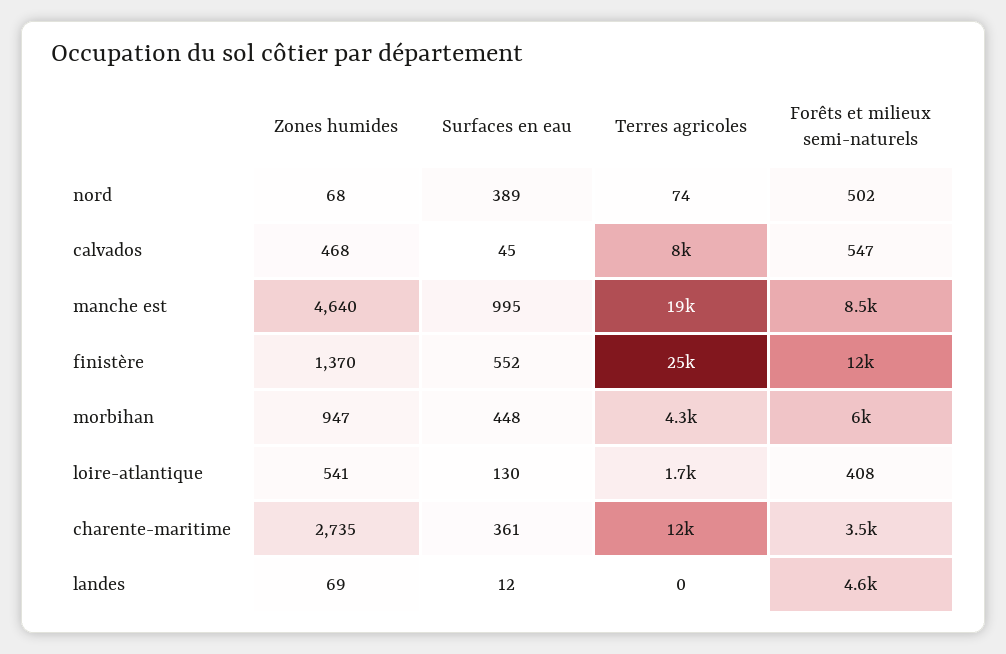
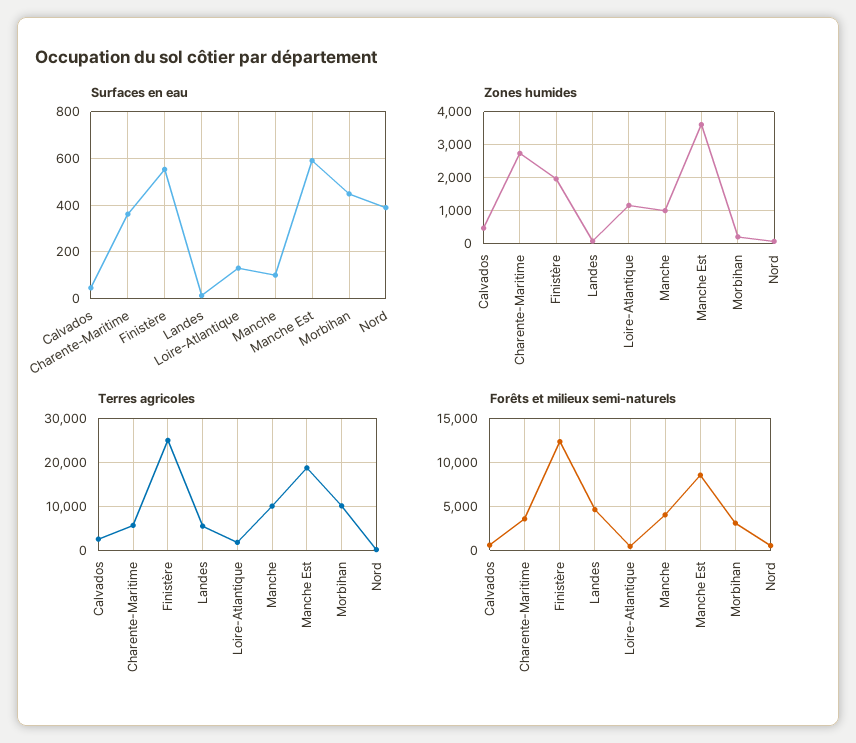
  {
    "Zones humides": {
      "nord": 68,
      "calvados": 468,
-     "manche est": 4640,
+     "manche est": 3600,
-     "finistère": 1370,
+     "finistère": 2000,
-     "morbihan": 947,
+     "morbihan": 200,
-     "loire-atlantique": 541,
+     "loire-atlantique": 1200,
      "charente-maritime": 2735,
-     "landes": 69
+     "landes": 69,
+     "Manche": 1000
    },
    "Surfaces en eau": {
      "nord": 389,
      "calvados": 45,
-     "manche est": 995,
+     "manche est": 600,
      "finistère": 552,
      "morbihan": 448,
      "loire-atlantique": 130,
      "charente-maritime": 361,
-     "landes": 12
+     "landes": 12,
+     "Manche": 100
    },
    "Terres agricoles": {
      "nord": 74,
-     "calvados": 8000,
+     "calvados": 2000,
      "manche est": 19000,
      "finistère": 25000,
-     "morbihan": 4300,
+     "morbihan": 10000,
      "loire-atlantique": 1700,
-     "charente-maritime": 12000,
+     "charente-maritime": 6000,
-     "landes": 0
+     "landes": 6000,
+     "Manche": 10000
    },
    "Forêts et milieux semi-naturels": {
      "nord": 502,
      "calvados": 547,
      "manche est": 8500,
      "finistère": 12000,
-     "morbihan": 6000,
+     "morbihan": 3000,
      "loire-atlantique": 408,
      "charente-maritime": 3500,
-     "landes": 4600
+     "landes": 4600,
+     "Manche": 4000
    }
  }

